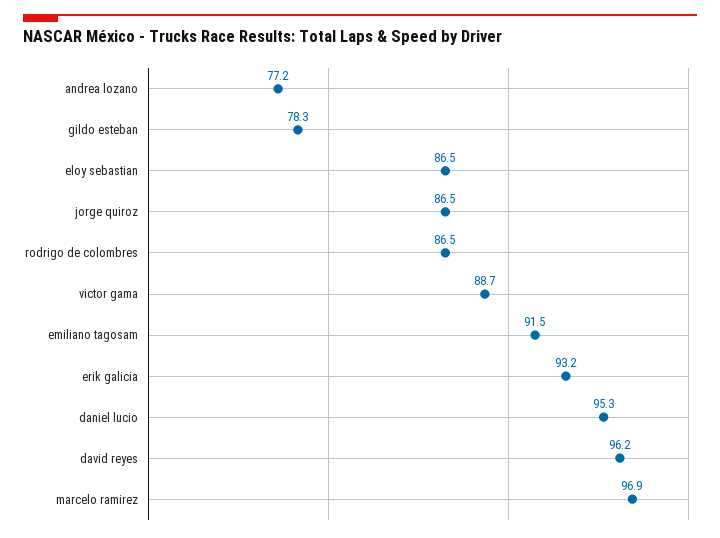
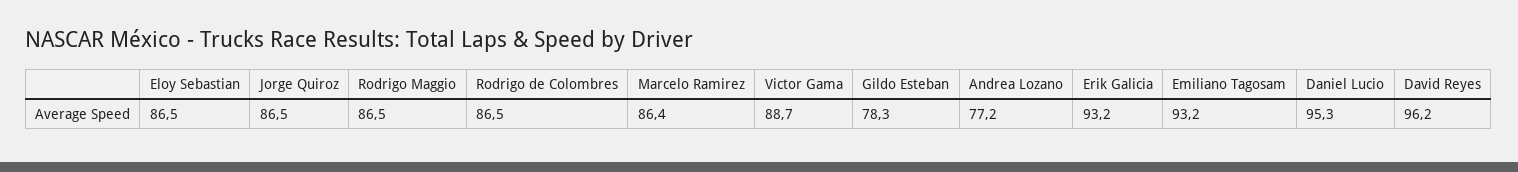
  {
    "andrea lozano": 77.2,
    "gildo esteban": 78.3,
    "eloy sebastian": 86.5,
    "jorge quiroz": 86.5,
    "rodrigo de colombres": 86.5,
    "victor gama": 88.7,
-   "emiliano tagosam": 91.5,
+   "emiliano tagosam": 93.2,
    "erik galicia": 93.2,
    "daniel lucio": 95.3,
    "david reyes": 96.2,
-   "marcelo ramirez": 96.9
+   "marcelo ramirez": 86.4,
+   "Rodrigo Maggio": 86.5
  }

